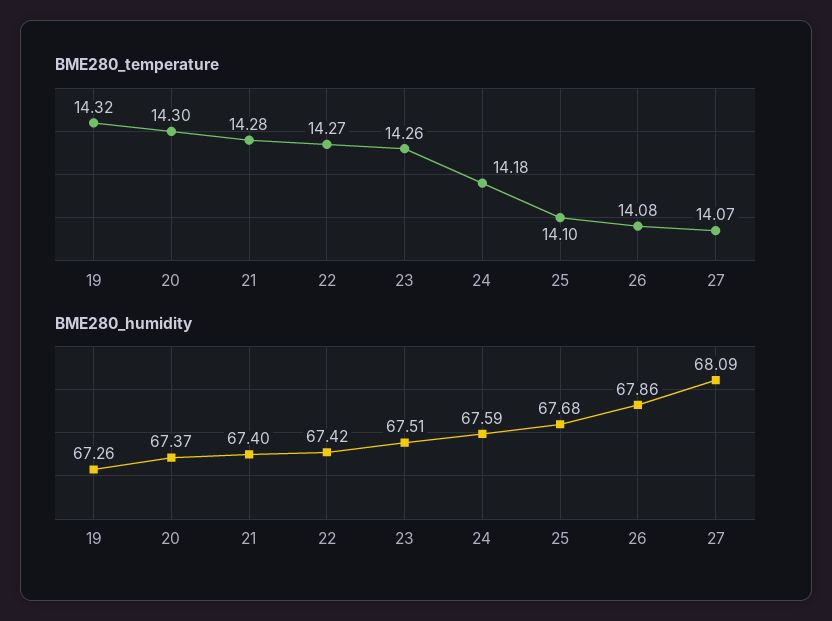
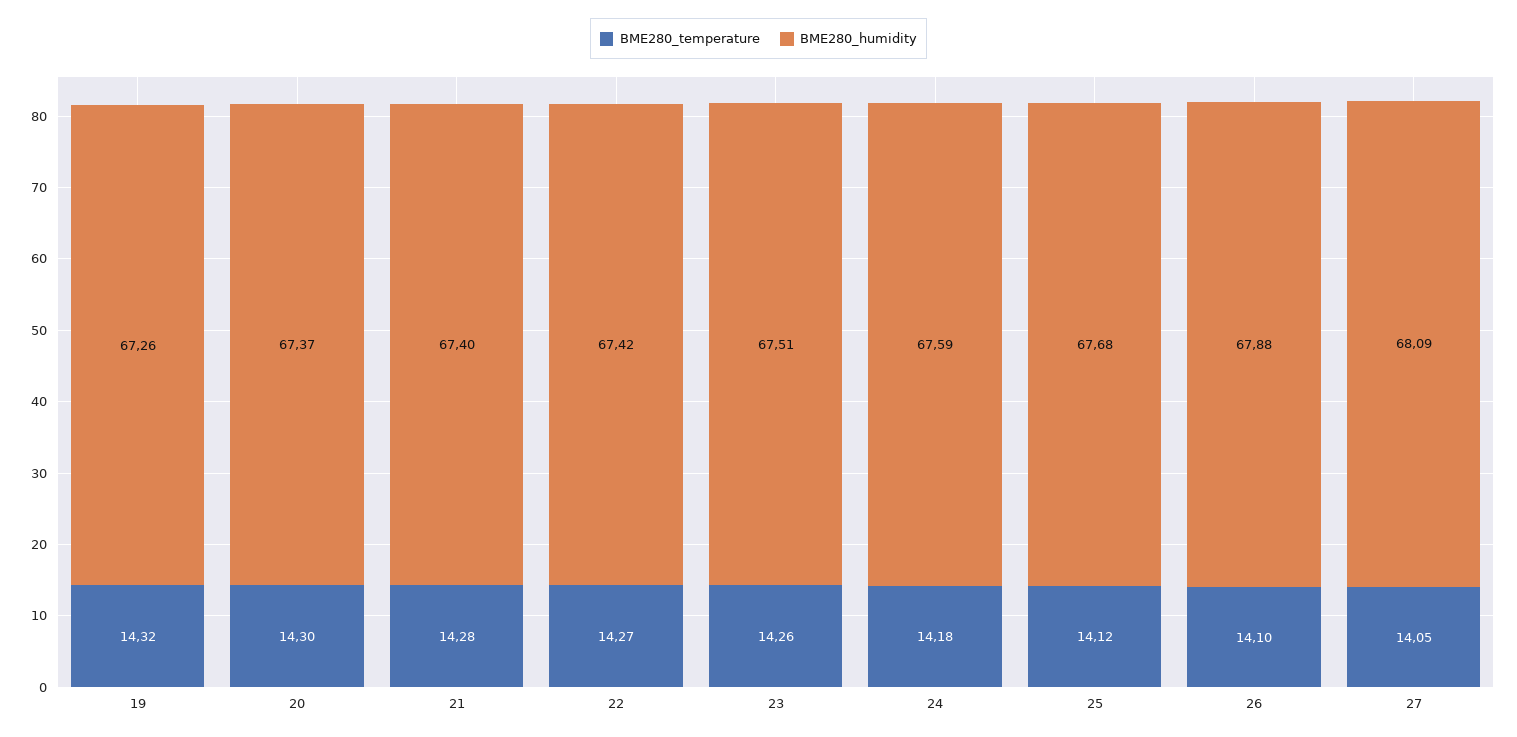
  {
    "BME280_temperature": {
      "19": 14.32,
      "20": 14.3,
      "21": 14.28,
      "22": 14.27,
      "23": 14.26,
      "24": 14.18,
-     "25": 14.1,
+     "25": 14.12,
-     "26": 14.08,
+     "26": 14.1,
-     "27": 14.07
+     "27": 14.05
    },
    "BME280_humidity": {
      "19": 67.26,
      "20": 67.37,
      "21": 67.4,
      "22": 67.42,
      "23": 67.51,
      "24": 67.59,
      "25": 67.68,
-     "26": 67.86,
+     "26": 67.88,
      "27": 68.09
    }
  }

